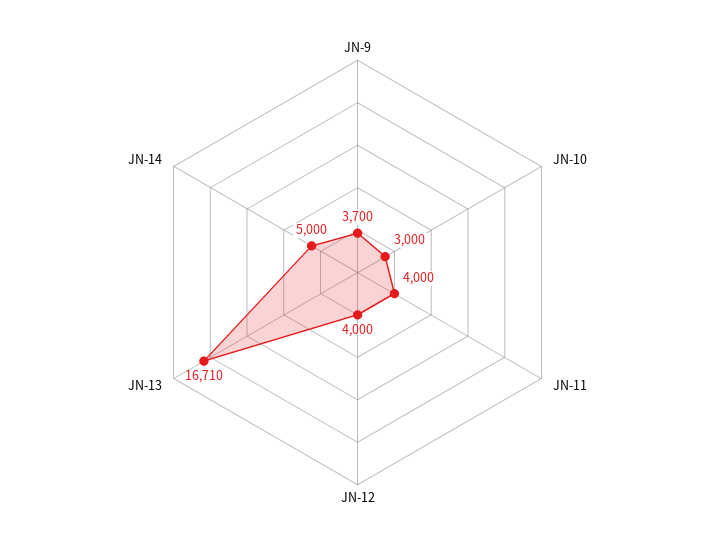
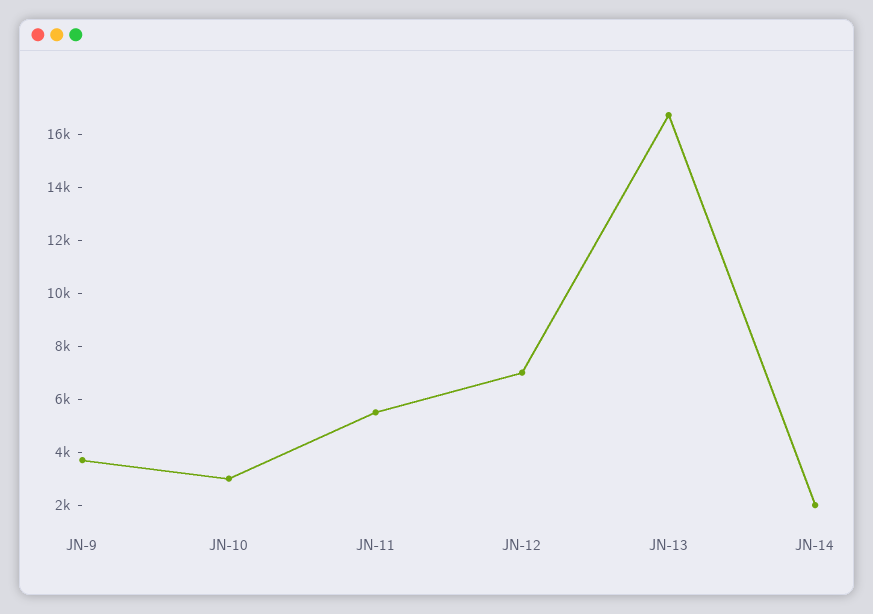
  {
    "JN-9": 3700,
    "JN-10": 3000,
-   "JN-11": 4000,
+   "JN-11": 5500,
-   "JN-12": 4000,
+   "JN-12": 7000,
    "JN-13": 16710,
-   "JN-14": 5000
+   "JN-14": 2000
  }

